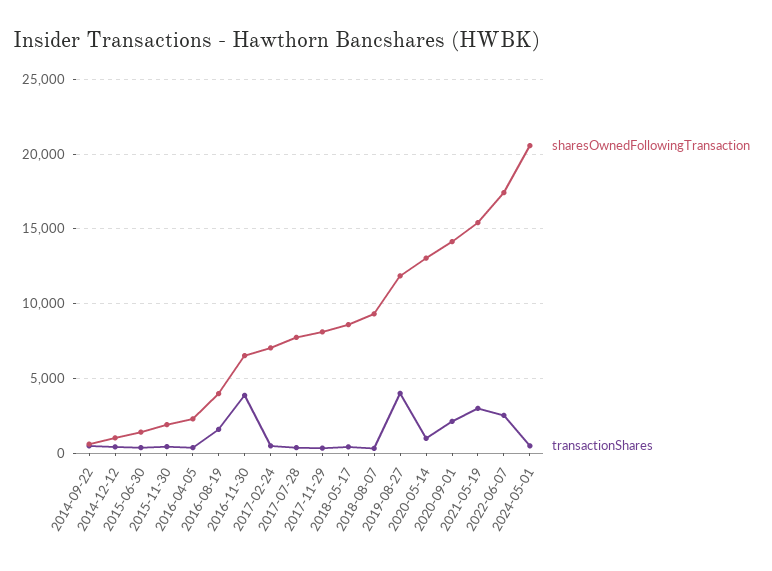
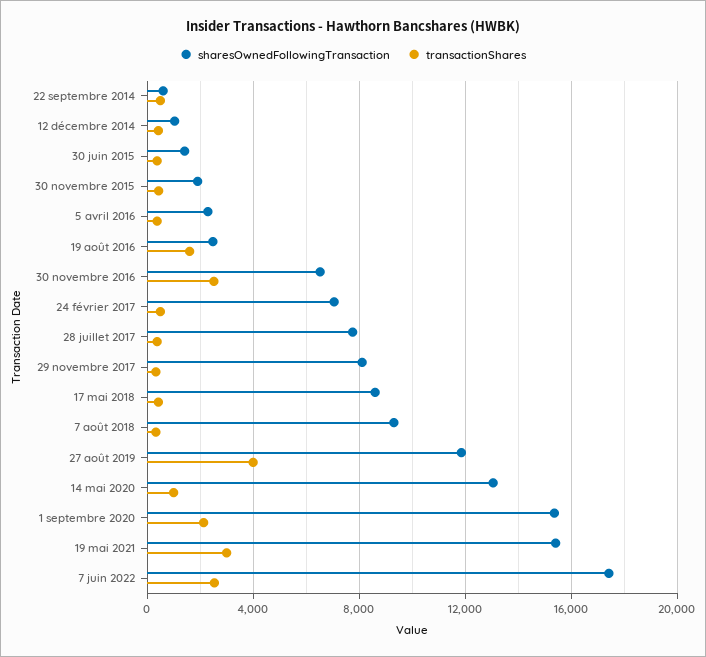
  {
    "sharesOwnedFollowingTransaction": {
      "2014-09-22": 500,
      "2014-12-12": 1000,
      "2015-06-30": 1500,
      "2015-11-30": 2000,
      "2016-04-05": 2500,
-     "2016-08-19": 4000,
+     "2016-08-19": 2500,
      "2016-11-30": 6500,
      "2017-02-24": 7000,
      "2017-07-28": 8000,
      "2017-11-29": 8000,
      "2018-05-17": 8500,
      "2018-08-07": 9500,
      "2019-08-27": 12000,
      "2020-05-14": 13000,
-     "2020-09-01": 14000,
+     "2020-09-01": 15500,
      "2021-05-19": 15500,
-     "2022-06-07": 17500,
+     "2022-06-07": 17500
-     "2024-05-01": 20500
    },
    "transactionShares": {
      "2014-09-22": 500,
      "2014-12-12": 500,
      "2015-06-30": 500,
      "2015-11-30": 500,
      "2016-04-05": 500,
      "2016-08-19": 1500,
-     "2016-11-30": 4000,
+     "2016-11-30": 2500,
      "2017-02-24": 500,
      "2017-07-28": 500,
      "2017-11-29": 500,
      "2018-05-17": 500,
      "2018-08-07": 500,
      "2019-08-27": 4000,
      "2020-05-14": 1000,
      "2020-09-01": 2000,
      "2021-05-19": 3000,
-     "2022-06-07": 2500,
+     "2022-06-07": 2500
-     "2024-05-01": 500
    }
  }

